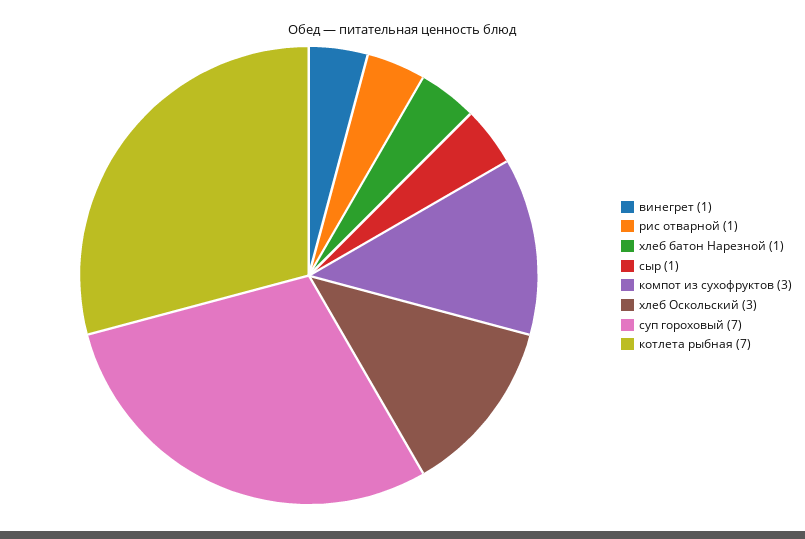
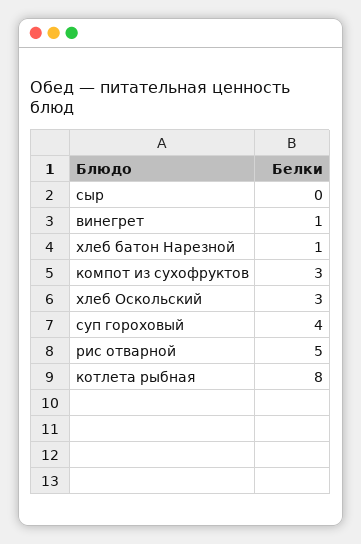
  {
    "винегрет": 1,
-   "рис отварной": 1,
+   "рис отварной": 5,
    "хлеб батон Нарезной": 1,
-   "сыр": 1,
+   "сыр": 0,
    "компот из сухофруктов": 3,
    "хлеб Оскольский": 3,
-   "суп гороховый": 7,
+   "суп гороховый": 4,
-   "котлета рыбная": 7
+   "котлета рыбная": 8
  }

